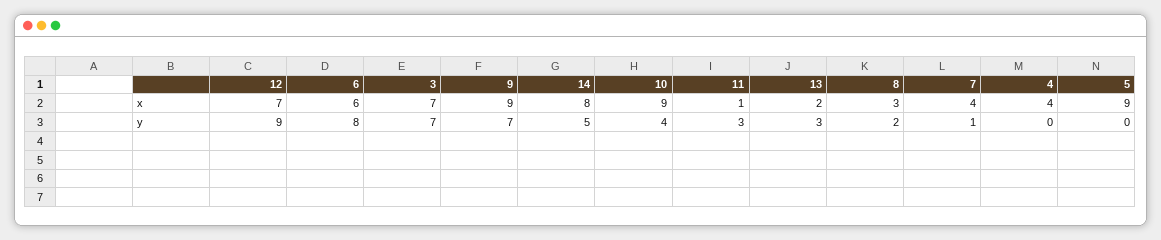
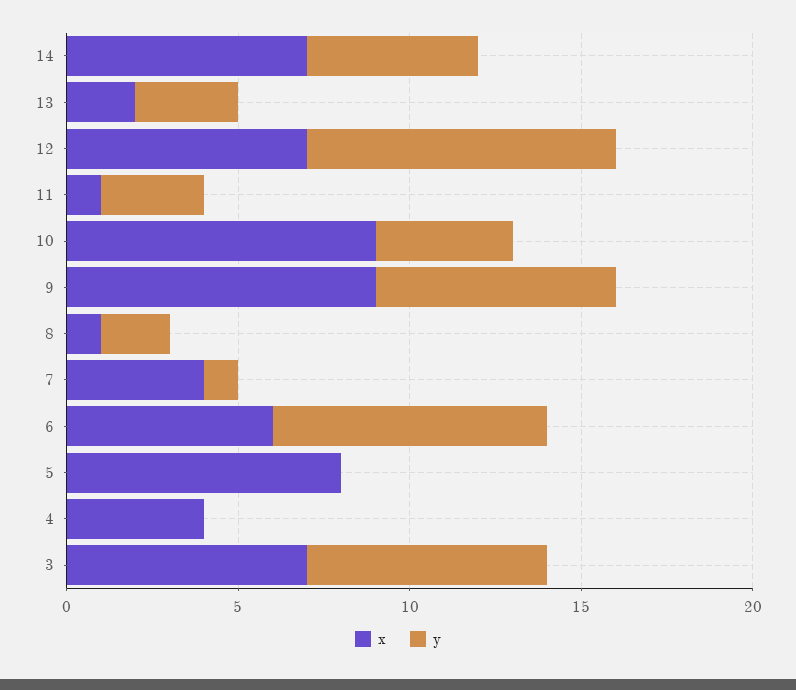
  {
    "x": {
      "12": 7,
      "6": 6,
      "3": 7,
      "9": 9,
-     "14": 8,
+     "14": 7,
      "10": 9,
      "11": 1,
      "13": 2,
-     "8": 3,
+     "8": 1,
      "7": 4,
      "4": 4,
-     "5": 9
+     "5": 8
    },
    "y": {
      "12": 9,
      "6": 8,
      "3": 7,
      "9": 7,
      "14": 5,
      "10": 4,
      "11": 3,
      "13": 3,
      "8": 2,
      "7": 1,
      "4": 0,
      "5": 0
    }
  }

